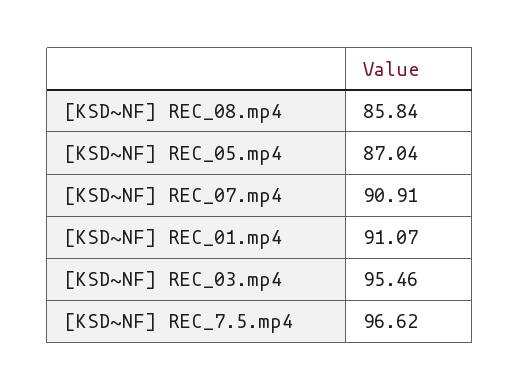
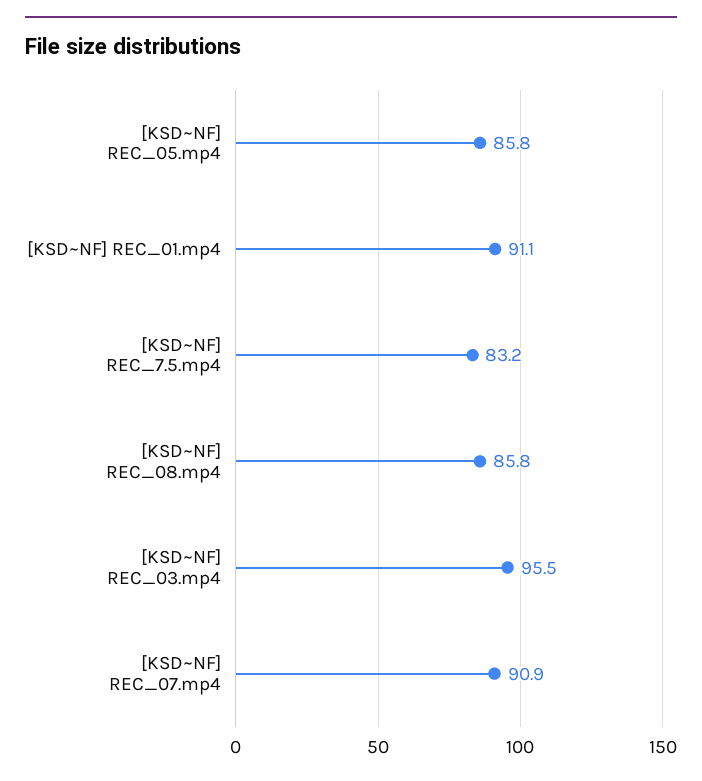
  {
    "[KSD~NF] REC_08.mp4": 85.84,
-   "[KSD~NF] REC_05.mp4": 87.04,
+   "[KSD~NF] REC_05.mp4": 85.8,
    "[KSD~NF] REC_07.mp4": 90.91,
    "[KSD~NF] REC_01.mp4": 91.07,
    "[KSD~NF] REC_03.mp4": 95.46,
-   "[KSD~NF] REC_7.5.mp4": 96.62
+   "[KSD~NF] REC_7.5.mp4": 83.2
  }

